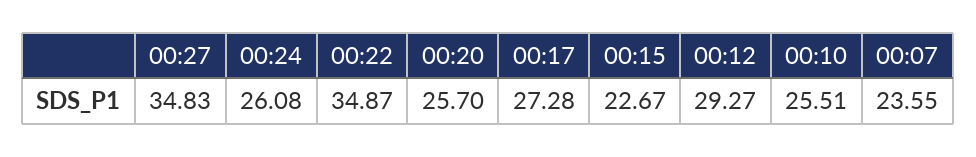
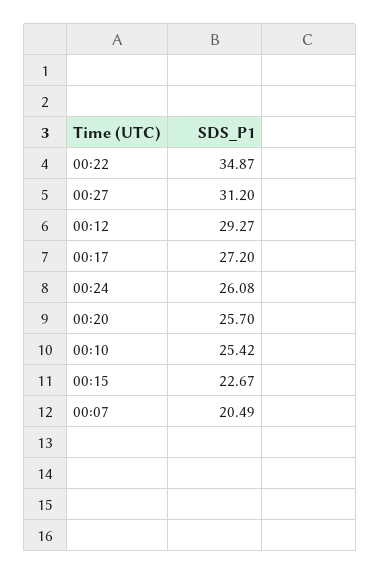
  {
-   "00:27": 34.83,
+   "00:27": 31.2,
    "00:24": 26.08,
    "00:22": 34.87,
    "00:20": 25.7,
-   "00:17": 27.28,
+   "00:17": 27.2,
    "00:15": 22.67,
    "00:12": 29.27,
-   "00:10": 25.51,
+   "00:10": 25.42,
-   "00:07": 23.55
+   "00:07": 20.49
  }

